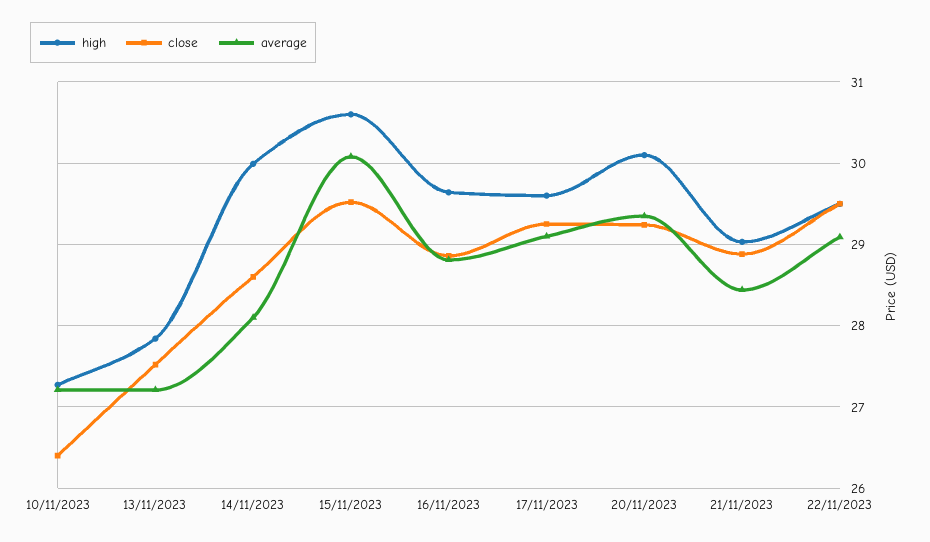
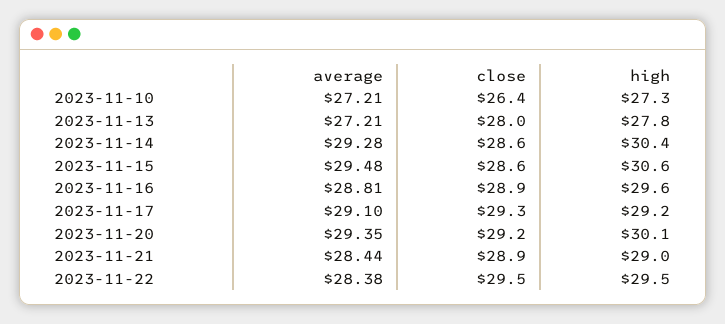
  {
    "high": {
      "10/11/2023": 27.3,
      "13/11/2023": 27.8,
-     "14/11/2023": 30,
+     "14/11/2023": 30.4,
      "15/11/2023": 30.6,
      "16/11/2023": 29.6,
-     "17/11/2023": 29.6,
+     "17/11/2023": 29.2,
      "20/11/2023": 30.1,
      "21/11/2023": 29,
      "22/11/2023": 29.5
    },
    "close": {
      "10/11/2023": 26.4,
-     "13/11/2023": 27.5,
+     "13/11/2023": 28,
      "14/11/2023": 28.6,
-     "15/11/2023": 29.5,
+     "15/11/2023": 28.6,
      "16/11/2023": 28.9,
      "17/11/2023": 29.3,
      "20/11/2023": 29.2,
      "21/11/2023": 28.9,
      "22/11/2023": 29.5
    },
    "average": {
      "10/11/2023": 27.21,
      "13/11/2023": 27.21,
-     "14/11/2023": 28.1,
+     "14/11/2023": 29.28,
-     "15/11/2023": 30.1,
+     "15/11/2023": 29.48,
      "16/11/2023": 28.81,
      "17/11/2023": 29.1,
      "20/11/2023": 29.35,
      "21/11/2023": 28.44,
-     "22/11/2023": 29.1
+     "22/11/2023": 28.38
    }
  }

